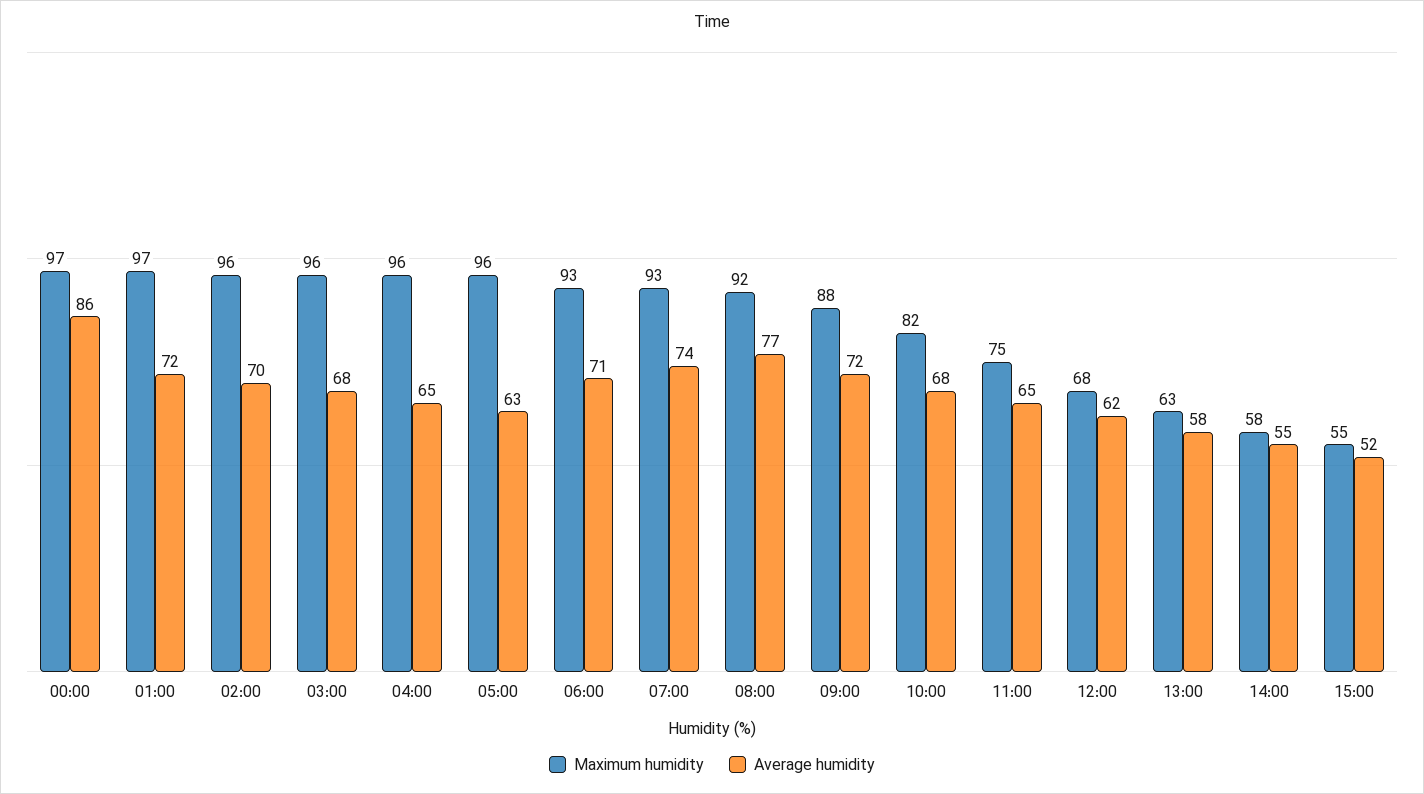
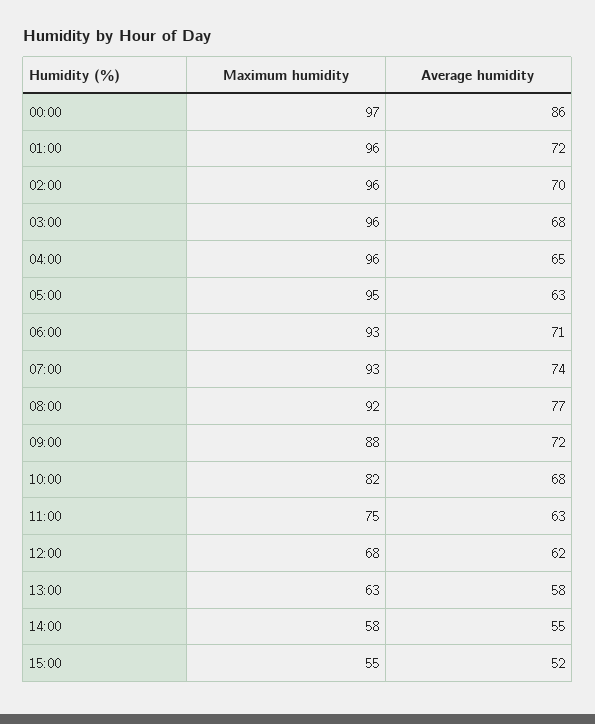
  {
    "Maximum humidity": {
      "00:00": 97,
-     "01:00": 97,
+     "01:00": 96,
      "02:00": 96,
      "03:00": 96,
      "04:00": 96,
-     "05:00": 96,
+     "05:00": 95,
      "06:00": 93,
      "07:00": 93,
      "08:00": 92,
      "09:00": 88,
      "10:00": 82,
      "11:00": 75,
      "12:00": 68,
      "13:00": 63,
      "14:00": 58,
      "15:00": 55
    },
    "Average humidity": {
      "00:00": 86,
      "01:00": 72,
      "02:00": 70,
      "03:00": 68,
      "04:00": 65,
      "05:00": 63,
      "06:00": 71,
      "07:00": 74,
      "08:00": 77,
      "09:00": 72,
      "10:00": 68,
-     "11:00": 65,
+     "11:00": 63,
      "12:00": 62,
      "13:00": 58,
      "14:00": 55,
      "15:00": 52
    }
  }

